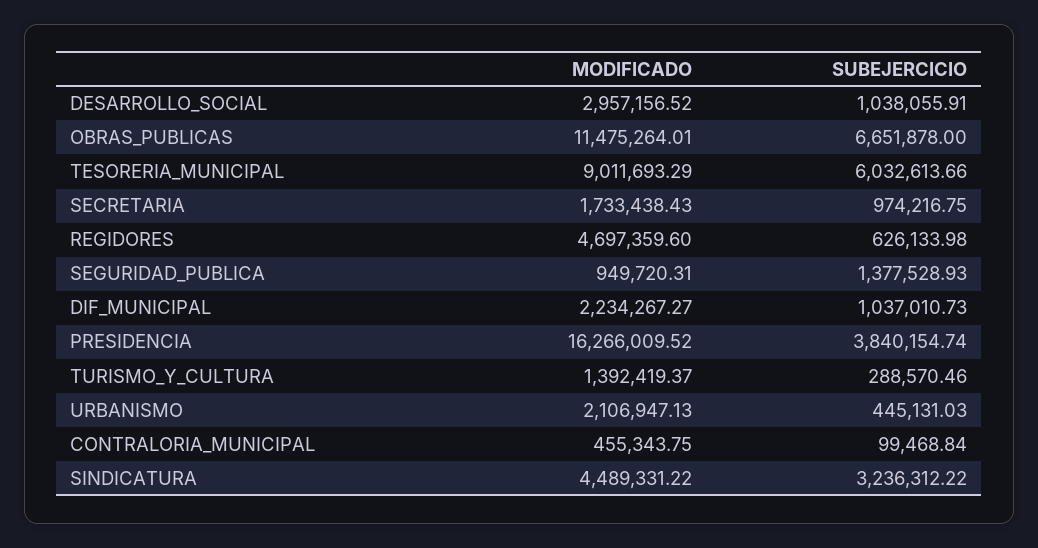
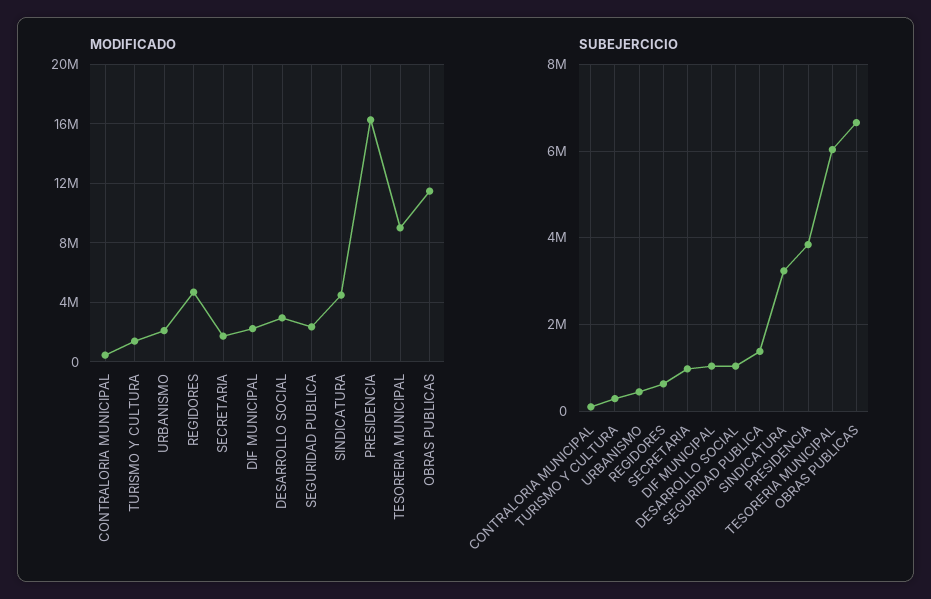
  {
    "MODIFICADO": {
      "DESARROLLO_SOCIAL": 2957156.52,
      "OBRAS_PUBLICAS": 11475264.01,
      "TESORERIA_MUNICIPAL": 9011693.29,
      "SECRETARIA": 1733438.43,
      "REGIDORES": 4697359.6,
-     "SEGURIDAD_PUBLICA": 949720.31,
+     "SEGURIDAD_PUBLICA": 2500000,
      "DIF_MUNICIPAL": 2234267.27,
      "PRESIDENCIA": 16266009.52,
      "TURISMO_Y_CULTURA": 1392419.37,
      "URBANISMO": 2106947.13,
      "CONTRALORIA_MUNICIPAL": 455343.75,
      "SINDICATURA": 4489331.22
    },
    "SUBEJERCICIO": {
      "DESARROLLO_SOCIAL": 1038055.91,
      "OBRAS_PUBLICAS": 6651878,
      "TESORERIA_MUNICIPAL": 6032613.66,
      "SECRETARIA": 974216.75,
      "REGIDORES": 626133.98,
      "SEGURIDAD_PUBLICA": 1377528.93,
      "DIF_MUNICIPAL": 1037010.73,
      "PRESIDENCIA": 3840154.74,
      "TURISMO_Y_CULTURA": 288570.46,
      "URBANISMO": 445131.03,
      "CONTRALORIA_MUNICIPAL": 99468.84,
      "SINDICATURA": 3236312.22
    }
  }

